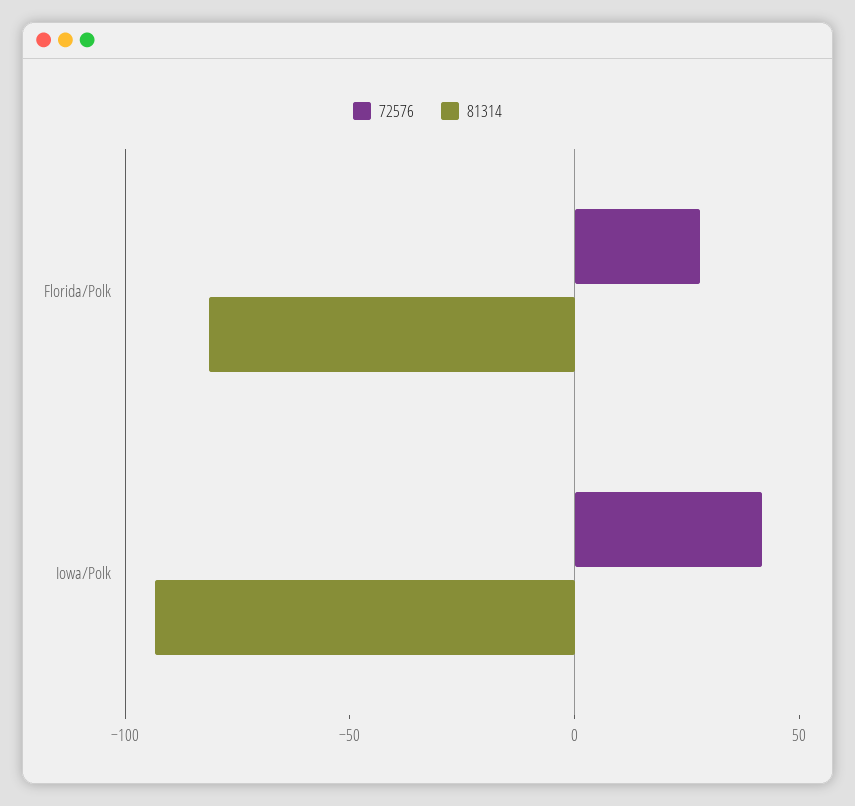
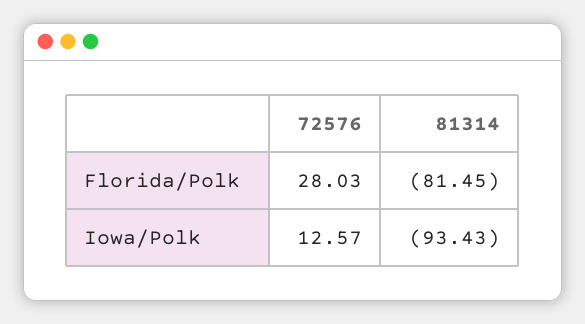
  {
    "72576": {
      "Florida/Polk": 28.03,
-     "Iowa/Polk": 40
+     "Iowa/Polk": 12.57
    },
    "81314": {
      "Florida/Polk": -81.45,
      "Iowa/Polk": -93.43
    }
  }

